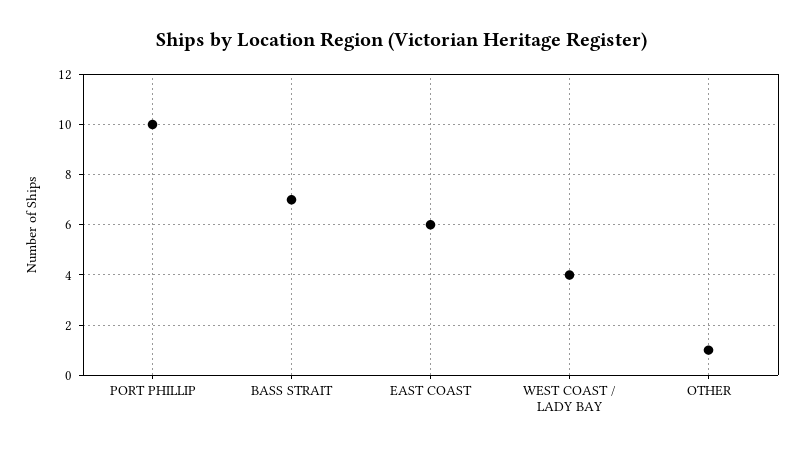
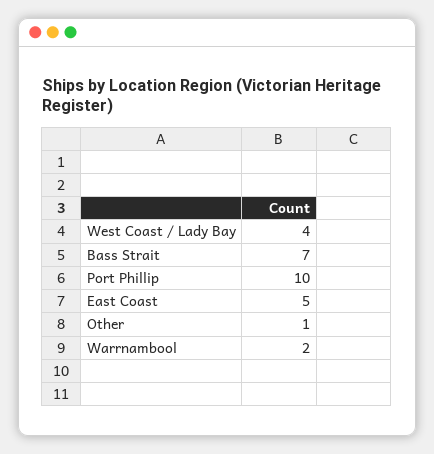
  {
    "PORT PHILLIP": 10,
    "BASS STRAIT": 7,
-   "EAST COAST": 6,
+   "EAST COAST": 5,
    "WEST COAST / LADY BAY": 4,
-   "OTHER": 1
+   "OTHER": 1,
+   "Warrnambool": 2
  }

